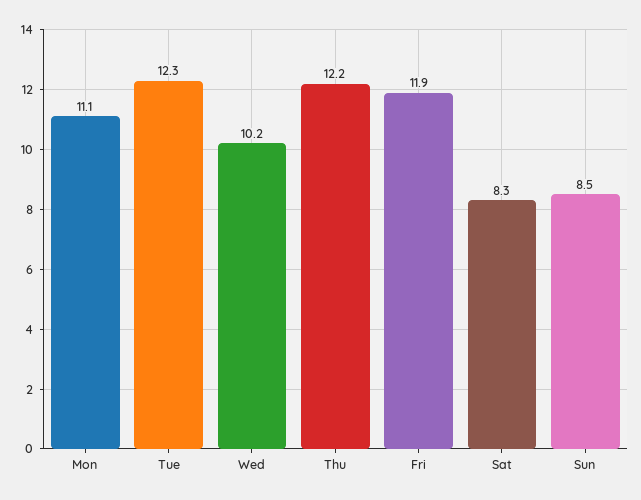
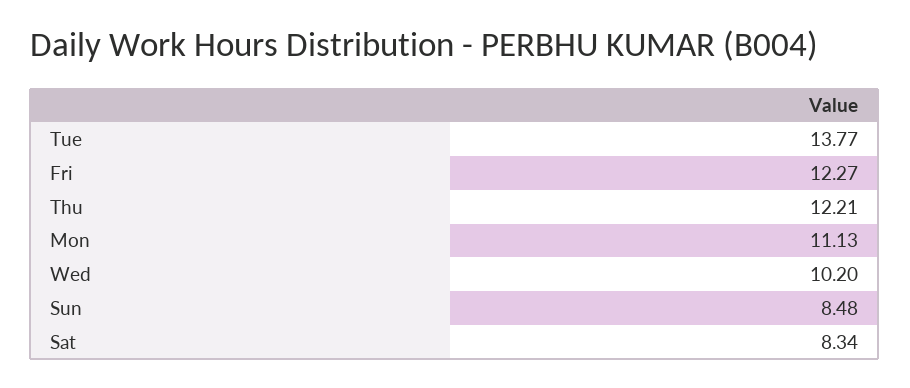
  {
    "Mon": 11.13,
-   "Tue": 12.3,
+   "Tue": 13.77,
    "Wed": 10.2,
    "Thu": 12.21,
-   "Fri": 11.9,
+   "Fri": 12.27,
    "Sat": 8.34,
    "Sun": 8.48
  }

